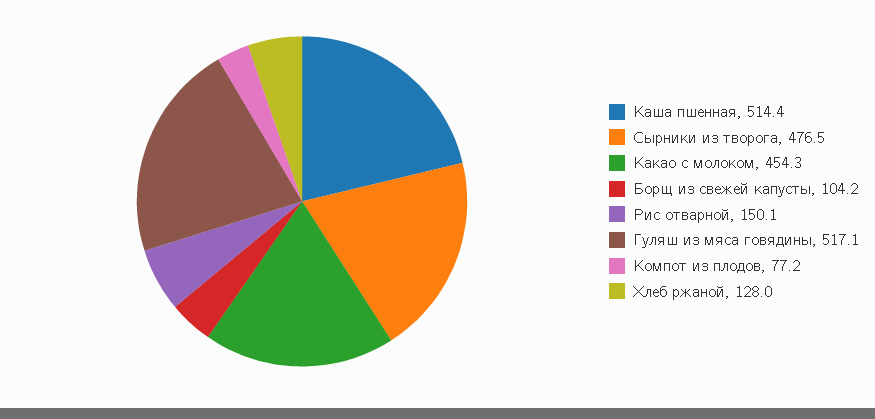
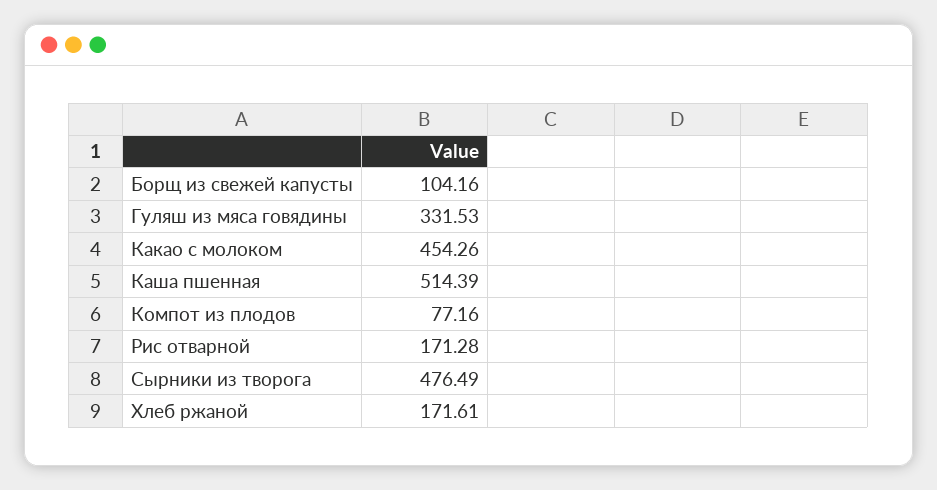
  {
    "Каша пшенная": 514.39,
    "Сырники из творога": 476.49,
    "Какао с молоком": 454.26,
    "Борщ из свежей капусты": 104.16,
-   "Рис отварной": 150.1,
+   "Рис отварной": 171.28,
-   "Гуляш из мяса говядины": 517.1,
+   "Гуляш из мяса говядины": 331.53,
    "Компот из плодов": 77.16,
-   "Хлеб ржаной": 128
+   "Хлеб ржаной": 171.61
  }

